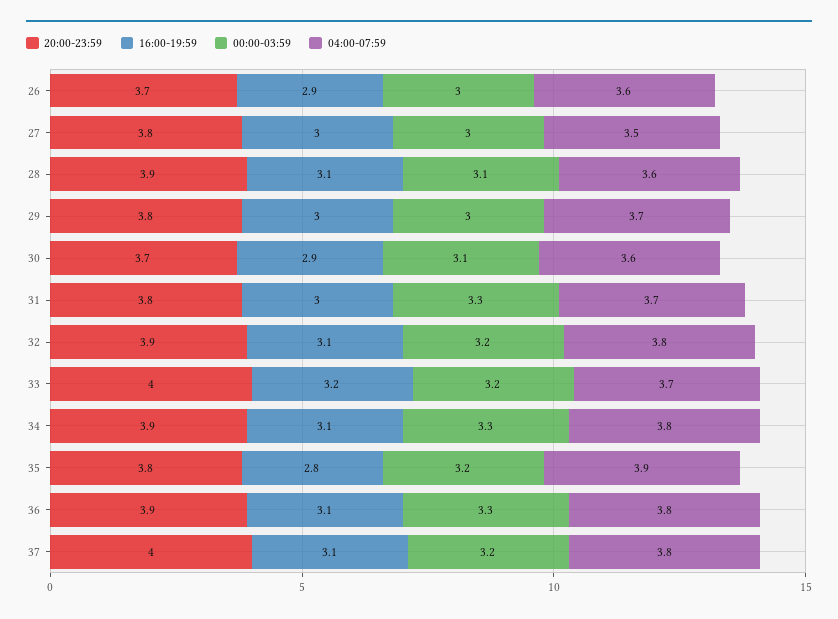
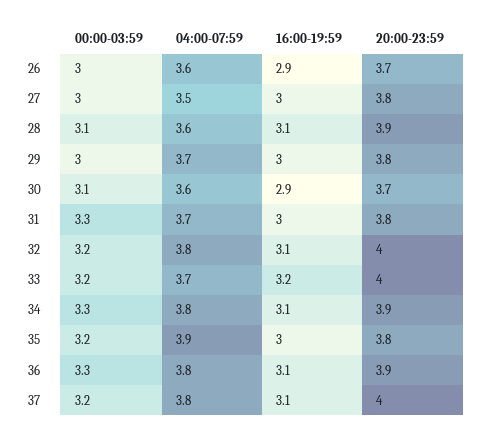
  {
    "20:00-23:59": {
      "26": 3.7,
      "27": 3.8,
      "28": 3.9,
      "29": 3.8,
      "30": 3.7,
      "31": 3.8,
-     "32": 3.9,
+     "32": 4,
      "33": 4,
      "34": 3.9,
      "35": 3.8,
      "36": 3.9,
      "37": 4
    },
    "16:00-19:59": {
      "26": 2.9,
      "27": 3,
      "28": 3.1,
      "29": 3,
      "30": 2.9,
      "31": 3,
      "32": 3.1,
      "33": 3.2,
      "34": 3.1,
-     "35": 2.8,
+     "35": 3,
      "36": 3.1,
      "37": 3.1
    },
    "00:00-03:59": {
      "26": 3,
      "27": 3,
      "28": 3.1,
      "29": 3,
      "30": 3.1,
      "31": 3.3,
      "32": 3.2,
      "33": 3.2,
      "34": 3.3,
      "35": 3.2,
      "36": 3.3,
      "37": 3.2
    },
    "04:00-07:59": {
      "26": 3.6,
      "27": 3.5,
      "28": 3.6,
      "29": 3.7,
      "30": 3.6,
      "31": 3.7,
      "32": 3.8,
      "33": 3.7,
      "34": 3.8,
      "35": 3.9,
      "36": 3.8,
      "37": 3.8
    }
  }

